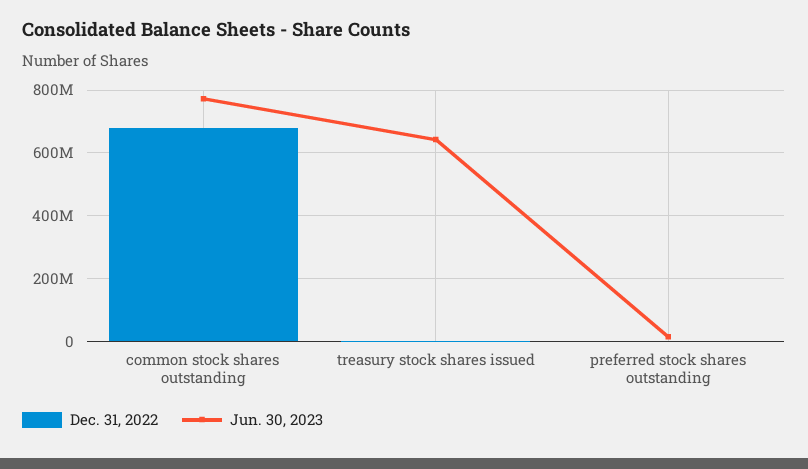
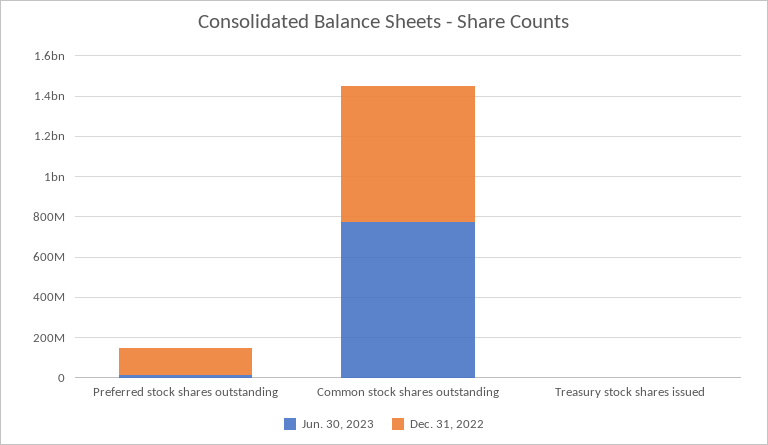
  {
    "Dec. 31, 2022": {
      "common stock shares outstanding": 680000000,
      "treasury stock shares issued": 0,
-     "preferred stock shares outstanding": 0
+     "preferred stock shares outstanding": 150000000
    },
    "Jun. 30, 2023": {
      "common stock shares outstanding": 780000000,
-     "treasury stock shares issued": 640000000,
+     "treasury stock shares issued": 0,
      "preferred stock shares outstanding": 20000000
    }
  }

